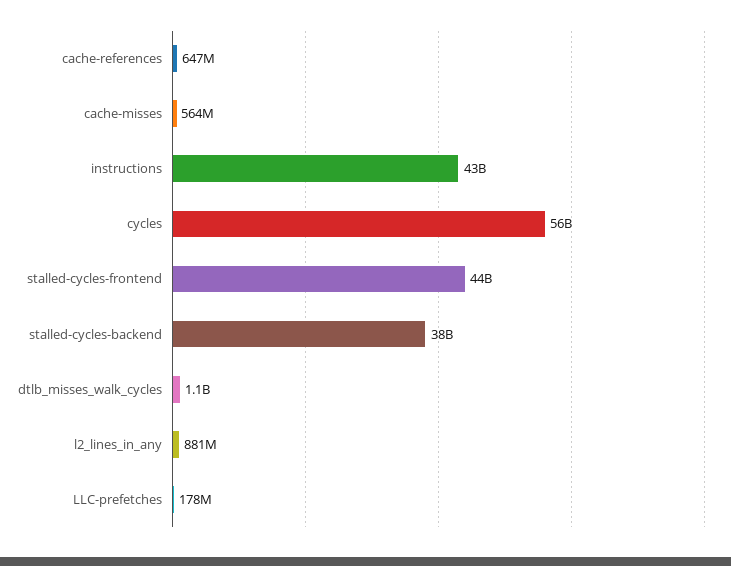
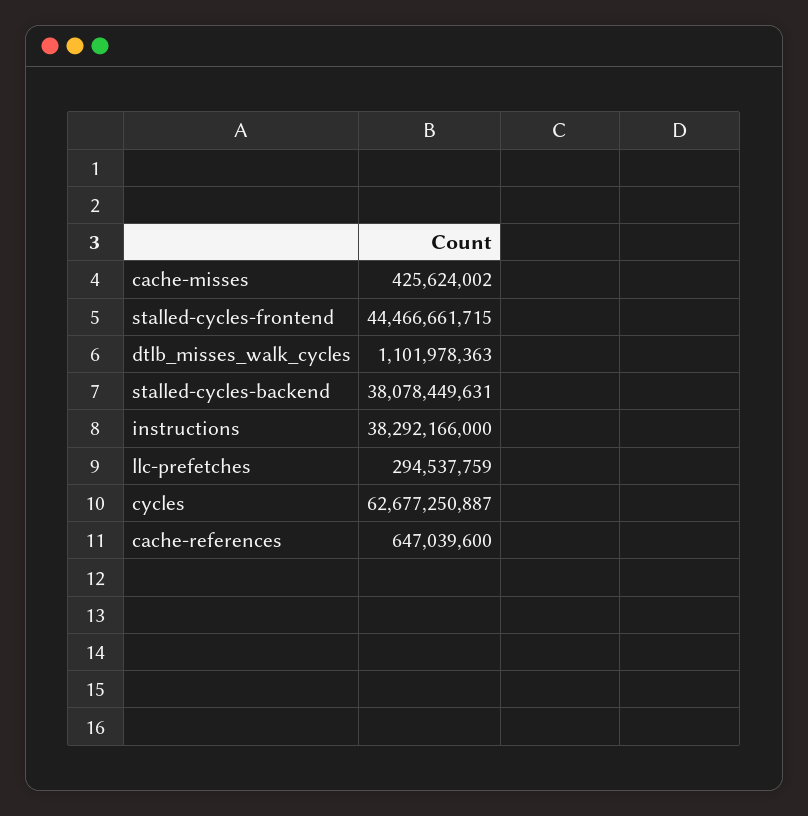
  {
    "cache-references": 647039600,
-   "cache-misses": 564000000,
+   "cache-misses": 425624002,
-   "instructions": 43000000000,
+   "instructions": 38292166000,
-   "cycles": 56000000000,
+   "cycles": 62677250887,
    "stalled-cycles-frontend": 44466661715,
    "stalled-cycles-backend": 38078449631,
    "dtlb_misses_walk_cycles": 1101978363,
-   "l2_lines_in_any": 881000000,
-   "LLC-prefetches": 178000000
+   "LLC-prefetches": 294537759
  }

